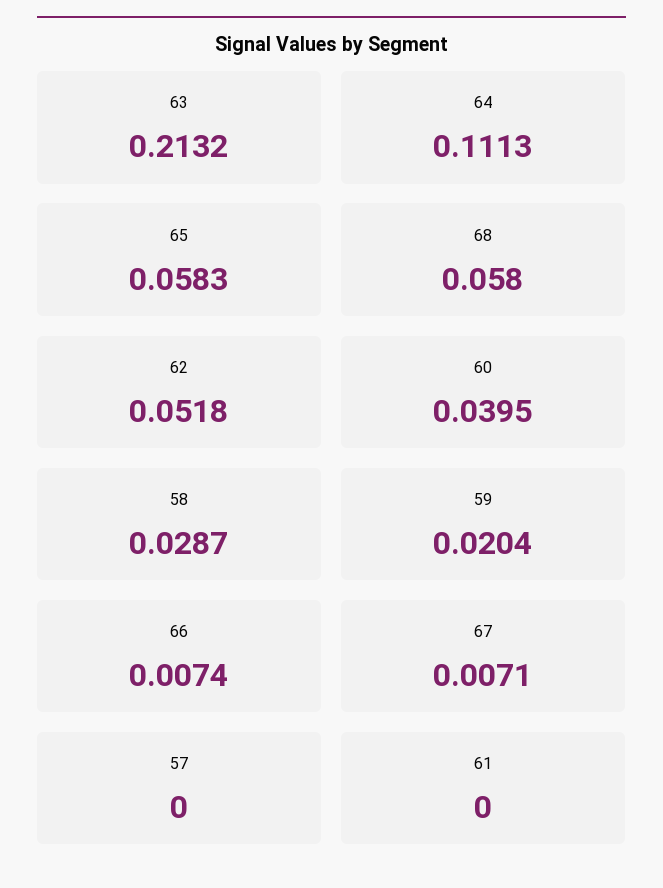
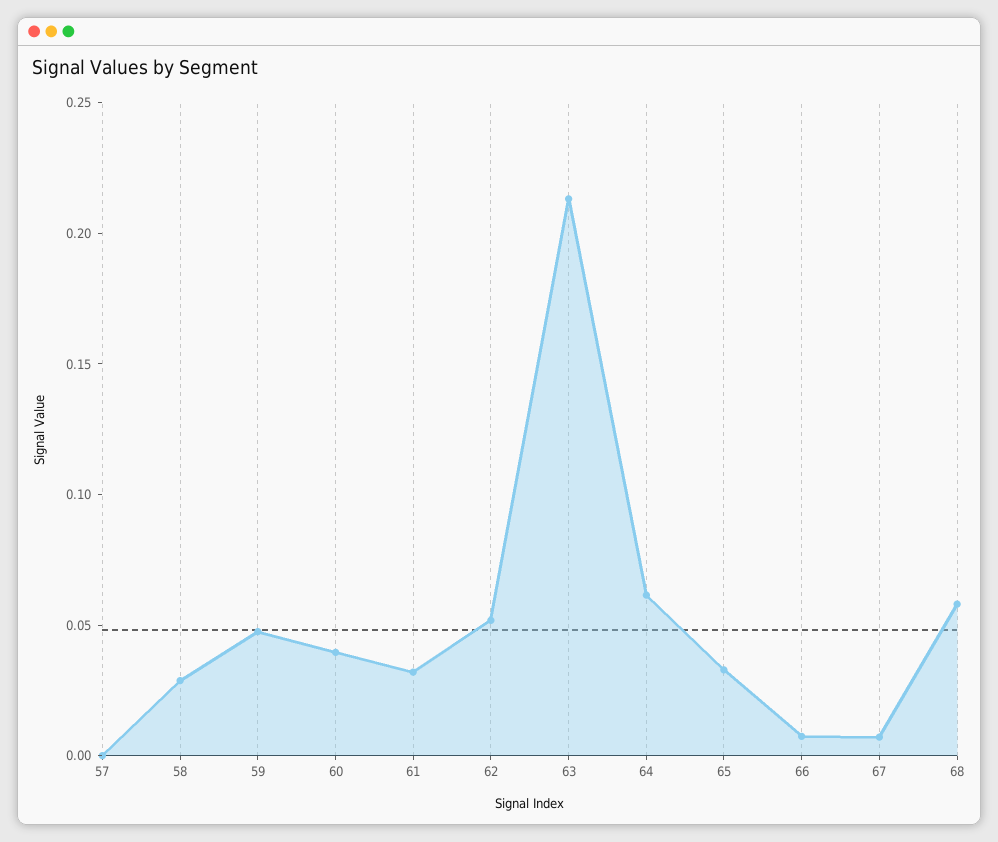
  {
    "63": 0.2132,
-   "64": 0.1113,
+   "64": 0.06,
-   "65": 0.0583,
+   "65": 0.03,
    "68": 0.058,
    "62": 0.0518,
    "60": 0.0395,
    "58": 0.0287,
-   "59": 0.0204,
+   "59": 0.05,
    "66": 0.0074,
    "67": 0.0071,
    "57": 0,
-   "61": 0
+   "61": 0.03
  }

